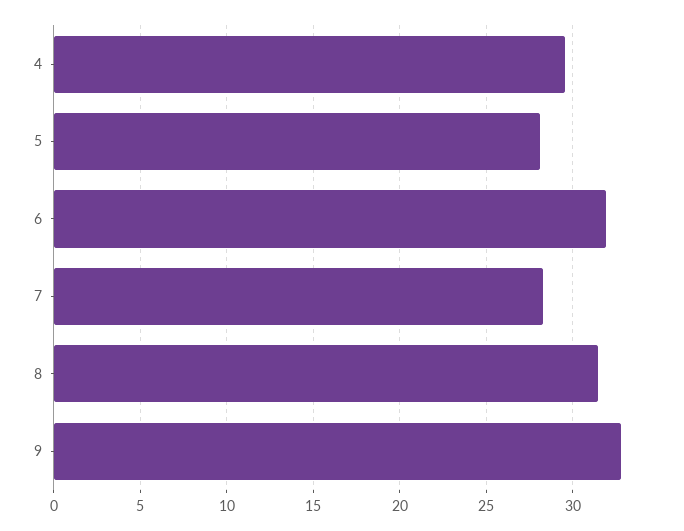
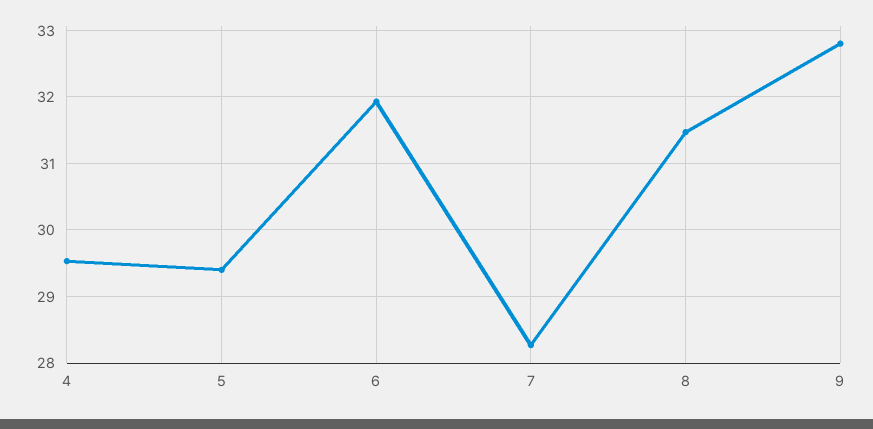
  {
    "4": 29.5,
-   "5": 28,
+   "5": 29.4,
    "6": 31.9,
    "7": 28.3,
    "8": 31.5,
    "9": 32.8
  }

